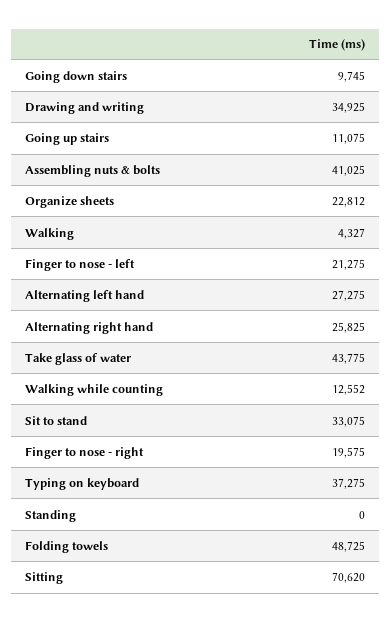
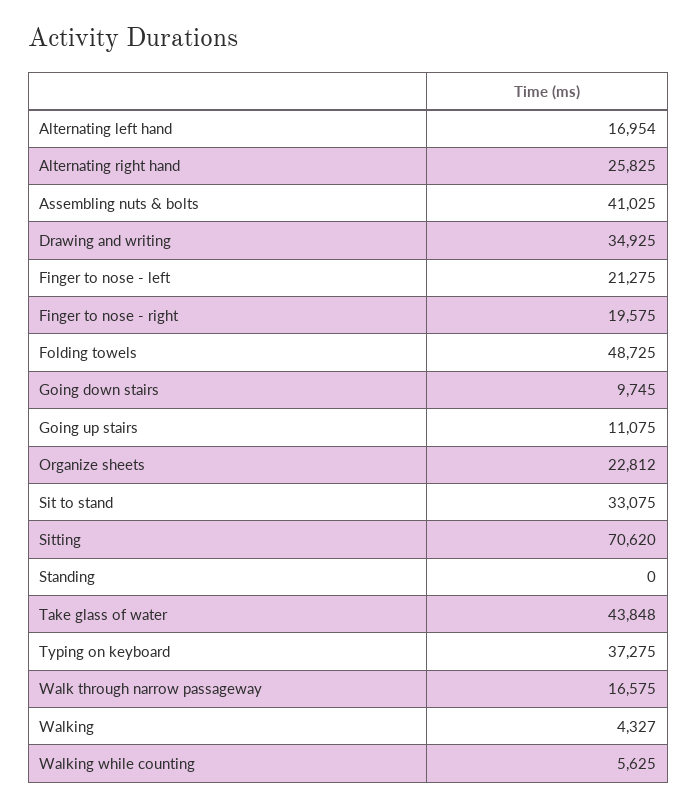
  {
    "Going down stairs": 9745,
    "Drawing and writing": 34925,
    "Going up stairs": 11075,
    "Assembling nuts & bolts": 41025,
    "Organize sheets": 22812,
    "Walking": 4327,
    "Finger to nose - left": 21275,
-   "Alternating left hand": 27275,
+   "Alternating left hand": 16954,
    "Alternating right hand": 25825,
-   "Take glass of water": 43775,
+   "Take glass of water": 43848,
-   "Walking while counting": 12552,
+   "Walking while counting": 5625,
    "Sit to stand": 33075,
    "Finger to nose - right": 19575,
    "Typing on keyboard": 37275,
    "Standing": 0,
    "Folding towels": 48725,
-   "Sitting": 70620
+   "Sitting": 70620,
+   "Walk through narrow passageway": 16575
  }

